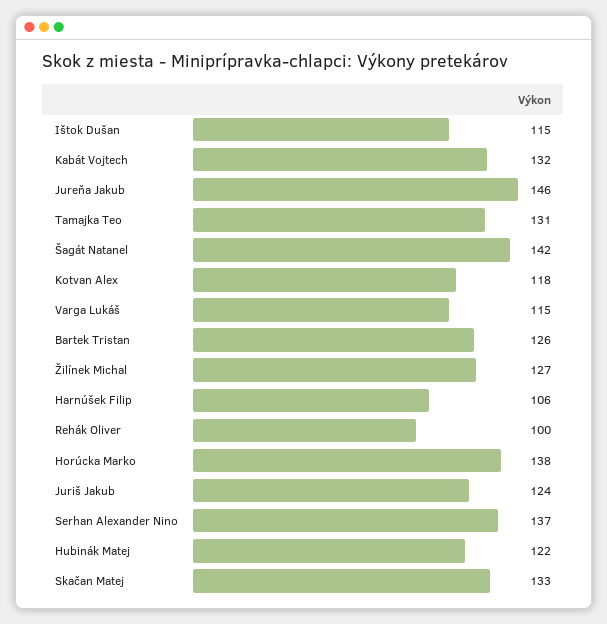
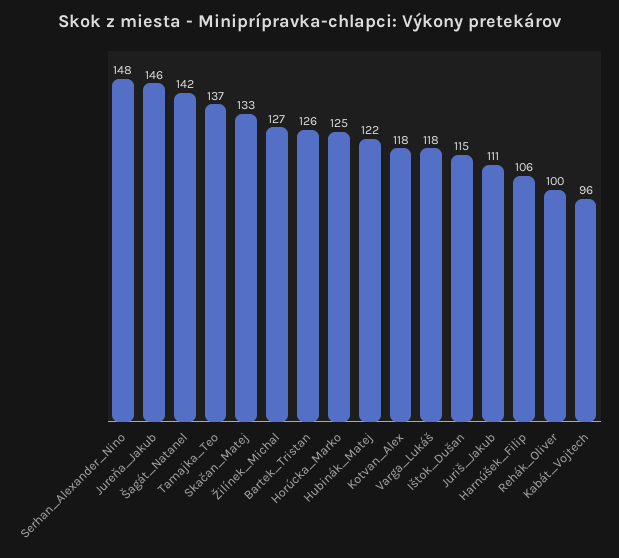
  {
    "Ištok Dušan": 115,
-   "Kabát Vojtech": 132,
+   "Kabát Vojtech": 96,
    "Jureňa Jakub": 146,
-   "Tamajka Teo": 131,
+   "Tamajka Teo": 137,
    "Šagát Natanel": 142,
    "Kotvan Alex": 118,
-   "Varga Lukáš": 115,
+   "Varga Lukáš": 118,
    "Bartek Tristan": 126,
    "Žilínek Michal": 127,
    "Harnúšek Filip": 106,
    "Rehák Oliver": 100,
-   "Horúcka Marko": 138,
+   "Horúcka Marko": 125,
-   "Juriš Jakub": 124,
+   "Juriš Jakub": 111,
-   "Serhan Alexander Nino": 137,
+   "Serhan Alexander Nino": 148,
    "Hubinák Matej": 122,
    "Skačan Matej": 133
  }

